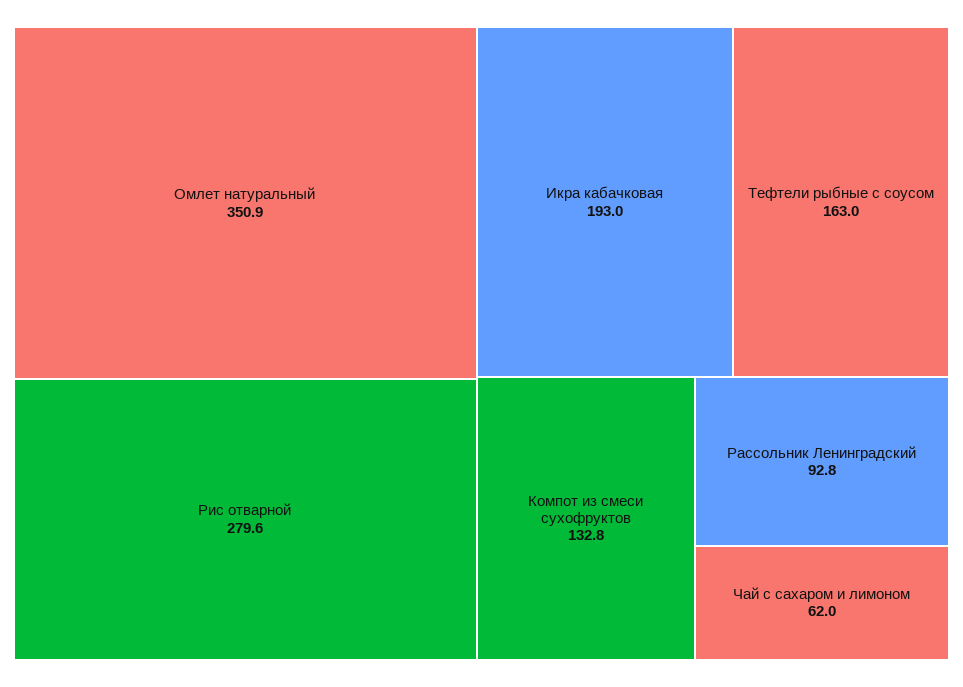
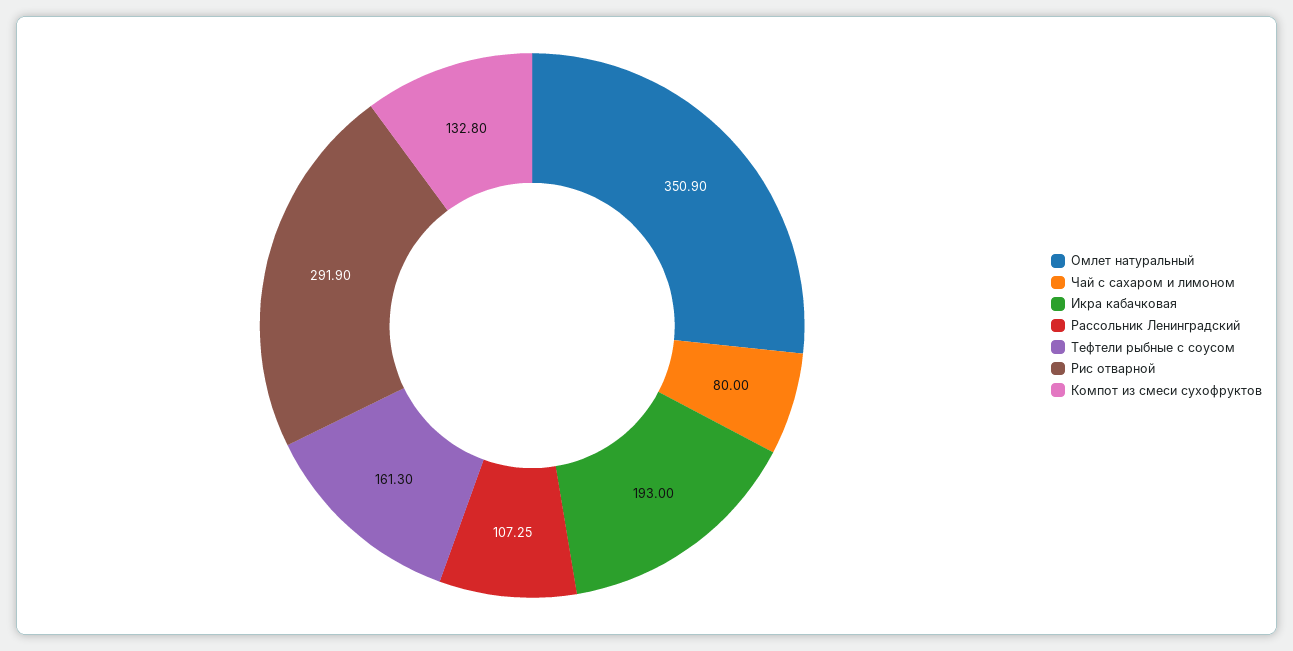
  {
    "Омлет натуральный": 350.9,
-   "Рис отварной": 279.6,
+   "Рис отварной": 291.9,
    "Икра кабачковая": 193,
-   "Тефтели рыбные с соусом": 163,
+   "Тефтели рыбные с соусом": 161.3,
    "Компот из смеси сухофруктов": 132.8,
-   "Рассольник Ленинградский": 92.8,
+   "Рассольник Ленинградский": 107.25,
-   "Чай с сахаром и лимоном": 62
+   "Чай с сахаром и лимоном": 80
  }

